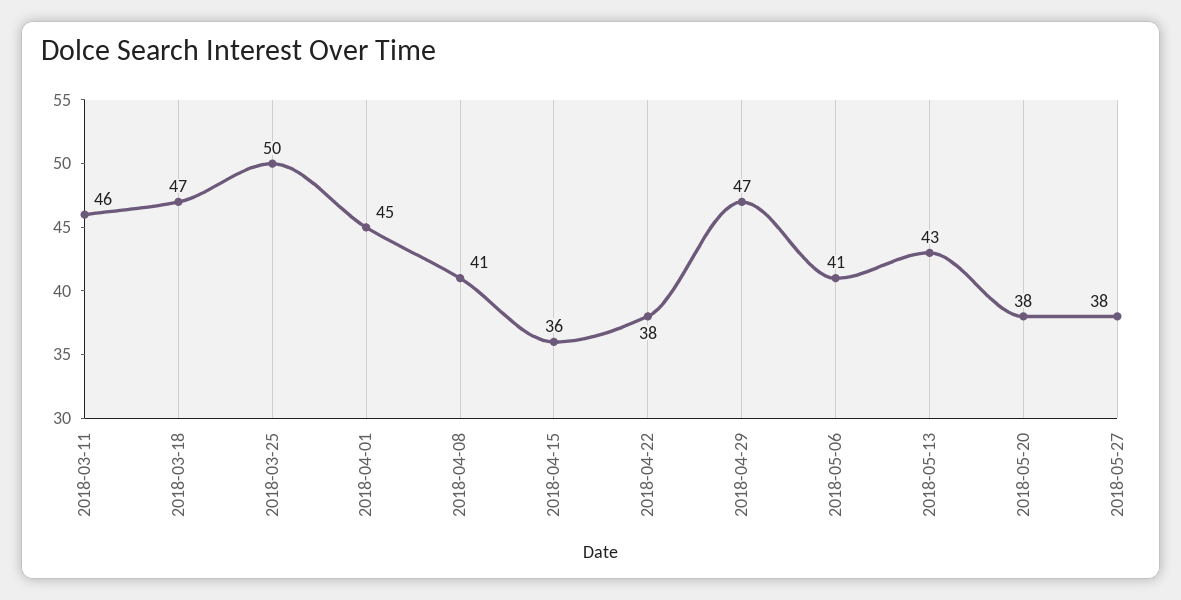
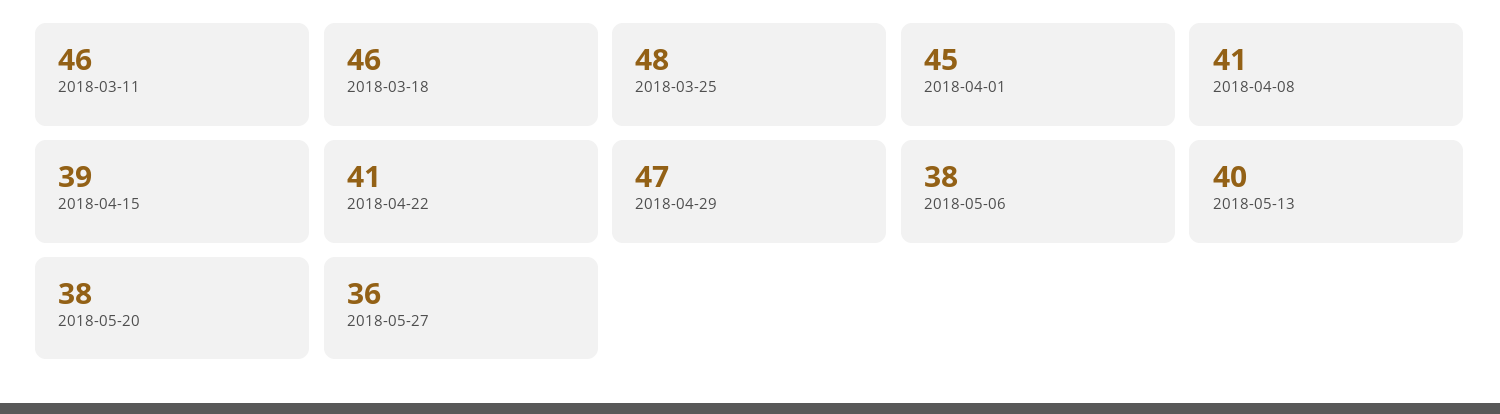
  {
    "2018-03-11": 46,
-   "2018-03-18": 47,
+   "2018-03-18": 46,
-   "2018-03-25": 50,
+   "2018-03-25": 48,
    "2018-04-01": 45,
    "2018-04-08": 41,
-   "2018-04-15": 36,
+   "2018-04-15": 39,
-   "2018-04-22": 38,
+   "2018-04-22": 41,
    "2018-04-29": 47,
-   "2018-05-06": 41,
+   "2018-05-06": 38,
-   "2018-05-13": 43,
+   "2018-05-13": 40,
    "2018-05-20": 38,
-   "2018-05-27": 38
+   "2018-05-27": 36
  }

